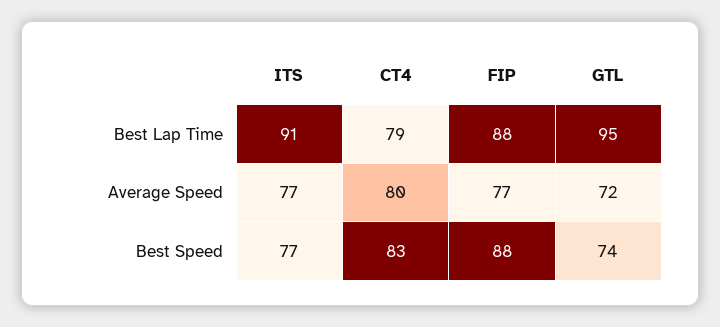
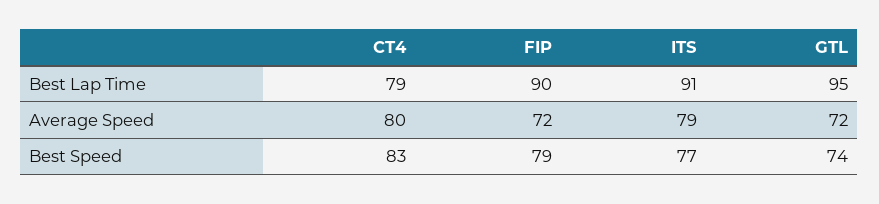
  {
    "ITS": {
      "Best Lap Time": 91,
-     "Average Speed": 77,
+     "Average Speed": 79,
      "Best Speed": 77
    },
    "CT4": {
      "Best Lap Time": 79,
      "Average Speed": 80,
      "Best Speed": 83
    },
    "FIP": {
-     "Best Lap Time": 88,
+     "Best Lap Time": 90,
-     "Average Speed": 77,
+     "Average Speed": 72,
-     "Best Speed": 88
+     "Best Speed": 79
    },
    "GTL": {
      "Best Lap Time": 95,
      "Average Speed": 72,
      "Best Speed": 74
    }
  }

